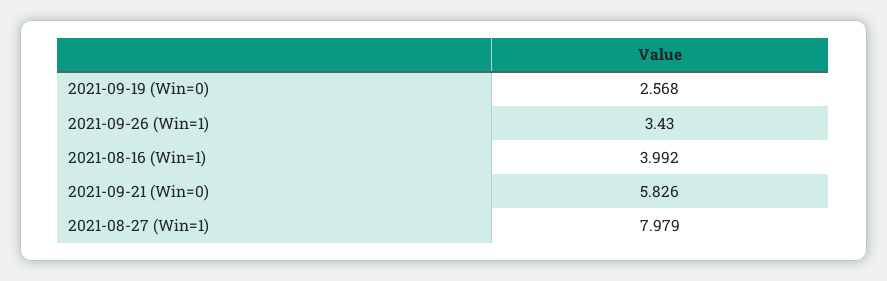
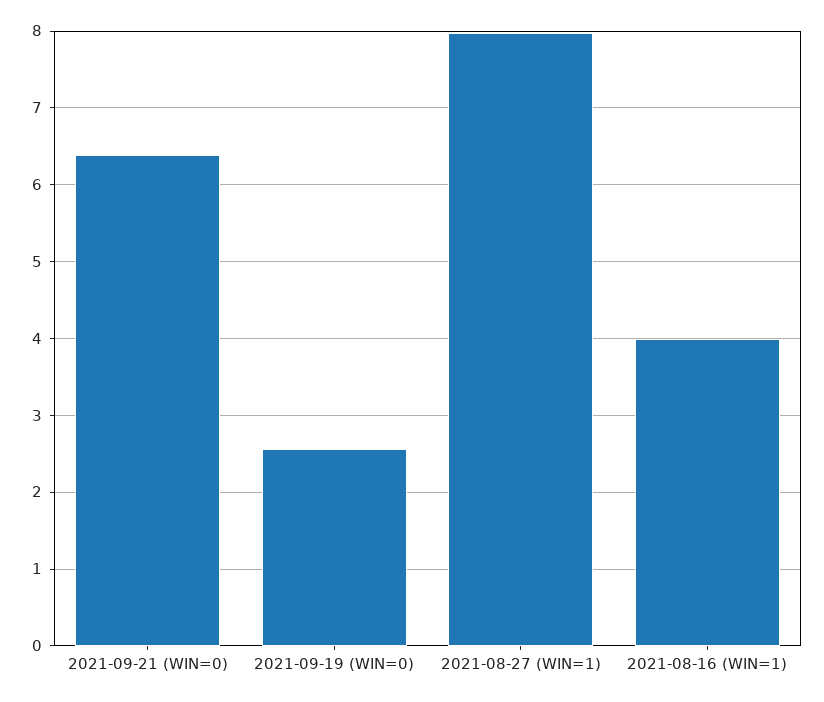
  {
    "2021-09-19 (Win=0)": 2.568,
-   "2021-09-26 (Win=1)": 3.43,
    "2021-08-16 (Win=1)": 3.992,
-   "2021-09-21 (Win=0)": 5.826,
+   "2021-09-21 (Win=0)": 6.4,
    "2021-08-27 (Win=1)": 7.979
  }

